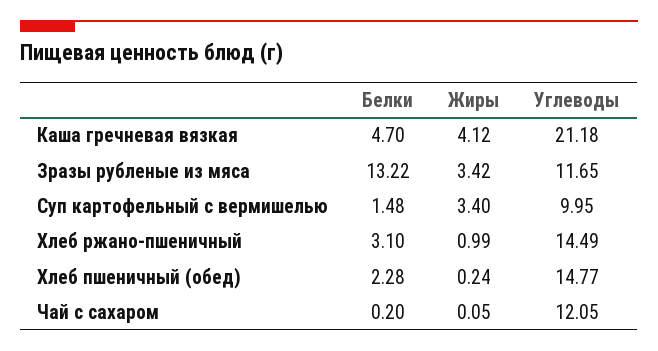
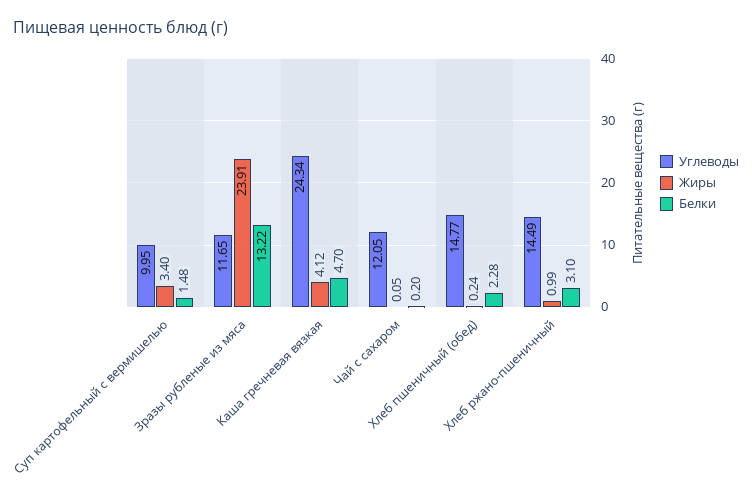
  {
    "Белки": {
      "Каша гречневая вязкая": 4.7,
      "Зразы рубленые из мяса": 13.22,
      "Суп картофельный с вермишелью": 1.48,
      "Хлеб ржано-пшеничный": 3.1,
      "Хлеб пшеничный (обед)": 2.28,
      "Чай с сахаром": 0.2
    },
    "Жиры": {
      "Каша гречневая вязкая": 4.12,
-     "Зразы рубленые из мяса": 3.42,
+     "Зразы рубленые из мяса": 23.91,
      "Суп картофельный с вермишелью": 3.4,
      "Хлеб ржано-пшеничный": 0.99,
      "Хлеб пшеничный (обед)": 0.24,
      "Чай с сахаром": 0.05
    },
    "Углеводы": {
-     "Каша гречневая вязкая": 21.18,
+     "Каша гречневая вязкая": 24.34,
      "Зразы рубленые из мяса": 11.65,
      "Суп картофельный с вермишелью": 9.95,
      "Хлеб ржано-пшеничный": 14.49,
      "Хлеб пшеничный (обед)": 14.77,
      "Чай с сахаром": 12.05
    }
  }

